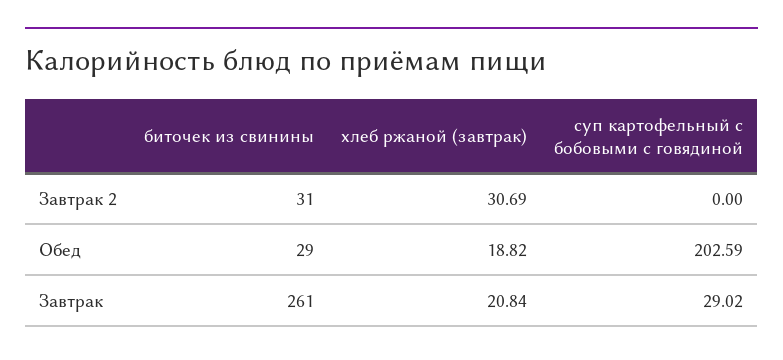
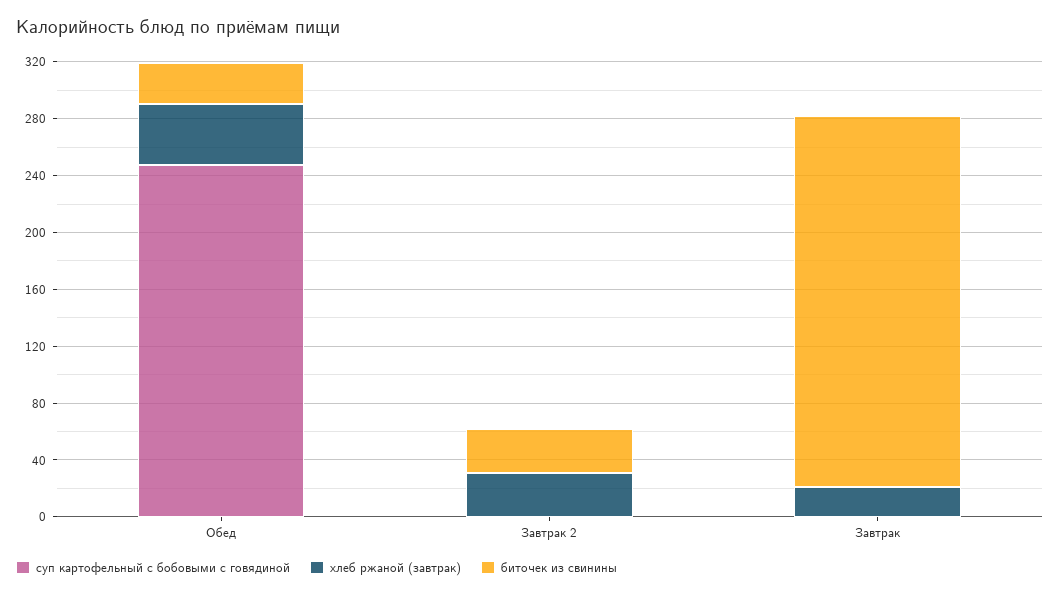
  {
    "биточек из свинины": {
      "Завтрак 2": 31,
      "Обед": 29,
      "Завтрак": 261
    },
    "хлеб ржаной (завтрак)": {
      "Завтрак 2": 30.69,
-     "Обед": 18.82,
+     "Обед": 40,
      "Завтрак": 20.84
    },
    "суп картофельный с бобовыми с говядиной": {
      "Завтрак 2": 0,
-     "Обед": 202.59,
+     "Обед": 250,
-     "Завтрак": 29.02
+     "Завтрак": 0
    }
  }

